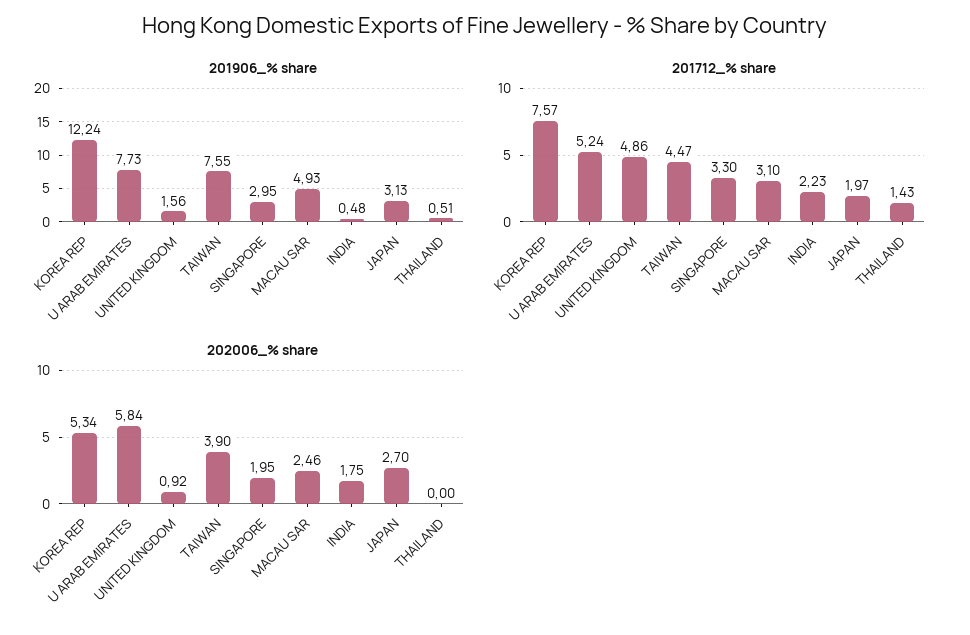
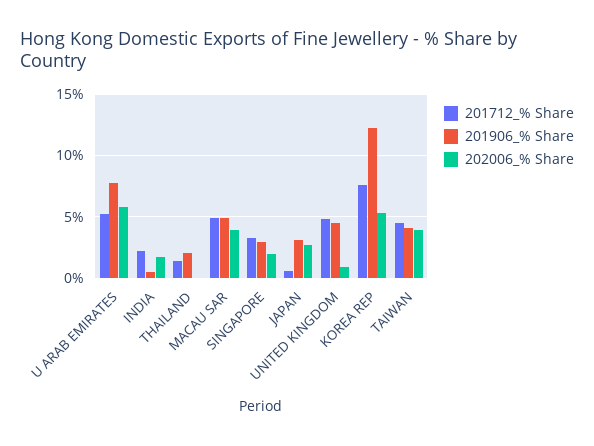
  {
    "201906_% share": {
      "KOREA REP": 12.24,
      "U ARAB EMIRATES": 7.73,
-     "UNITED KINGDOM": 1.56,
+     "UNITED KINGDOM": 4.5,
-     "TAIWAN": 7.55,
+     "TAIWAN": 4,
      "SINGAPORE": 2.95,
      "MACAU SAR": 4.93,
      "INDIA": 0.48,
      "JAPAN": 3.13,
-     "THAILAND": 0.51
+     "THAILAND": 2
    },
    "201712_% share": {
      "KOREA REP": 7.57,
      "U ARAB EMIRATES": 5.24,
      "UNITED KINGDOM": 4.86,
      "TAIWAN": 4.47,
      "SINGAPORE": 3.3,
-     "MACAU SAR": 3.1,
+     "MACAU SAR": 5,
      "INDIA": 2.23,
-     "JAPAN": 1.97,
+     "JAPAN": 0.5,
      "THAILAND": 1.43
    },
    "202006_% share": {
      "KOREA REP": 5.34,
      "U ARAB EMIRATES": 5.84,
      "UNITED KINGDOM": 0.92,
      "TAIWAN": 3.9,
      "SINGAPORE": 1.95,
-     "MACAU SAR": 2.46,
+     "MACAU SAR": 4,
      "INDIA": 1.75,
      "JAPAN": 2.7,
      "THAILAND": 0
    }
  }

